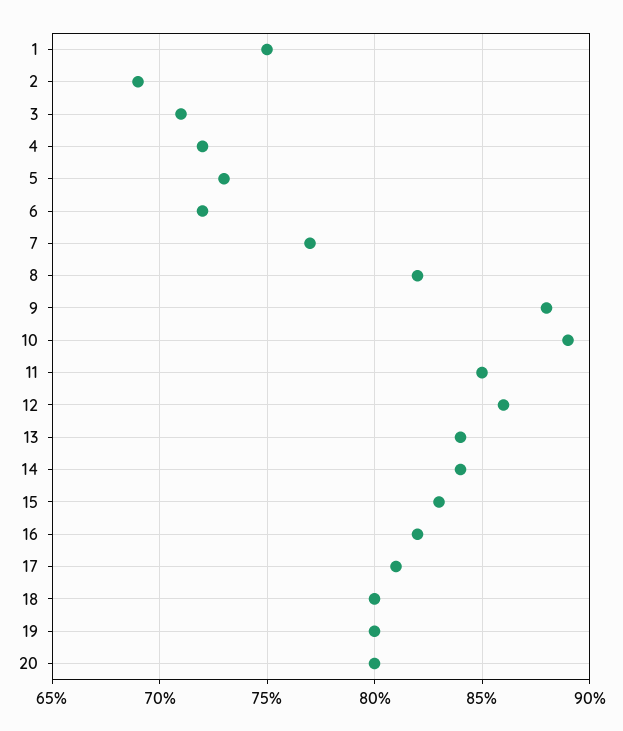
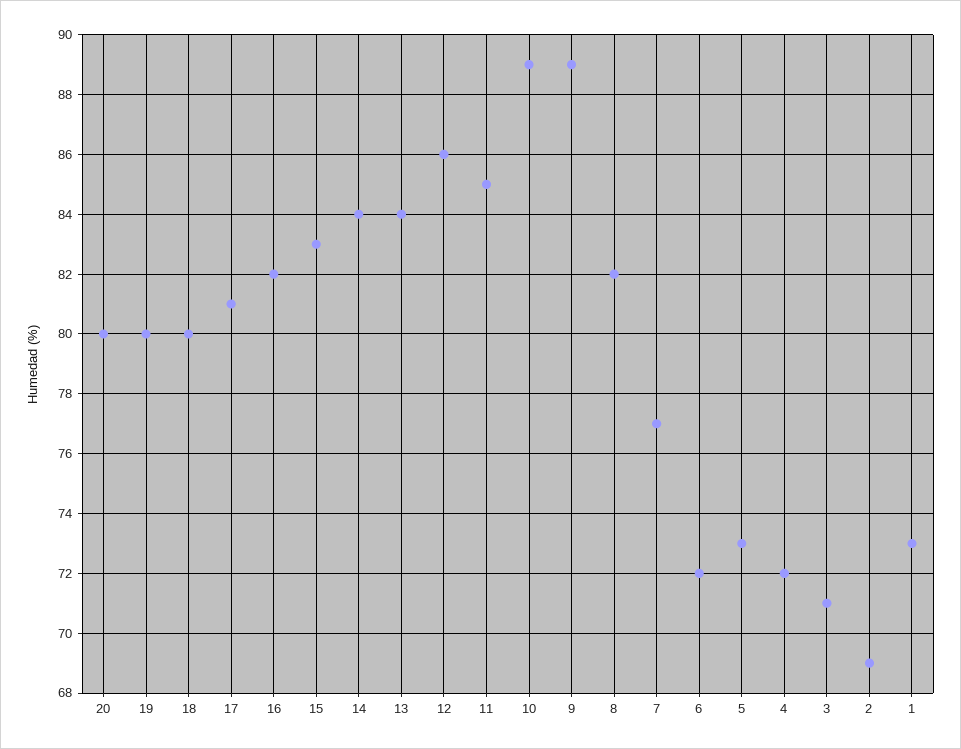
  {
-   "1": 75,
+   "1": 73,
    "2": 69,
    "3": 71,
    "4": 72,
    "5": 73,
    "6": 72,
    "7": 77,
    "8": 82,
-   "9": 88,
+   "9": 89,
    "10": 89,
    "11": 85,
    "12": 86,
    "13": 84,
    "14": 84,
    "15": 83,
    "16": 82,
    "17": 81,
    "18": 80,
    "19": 80,
    "20": 80
  }

